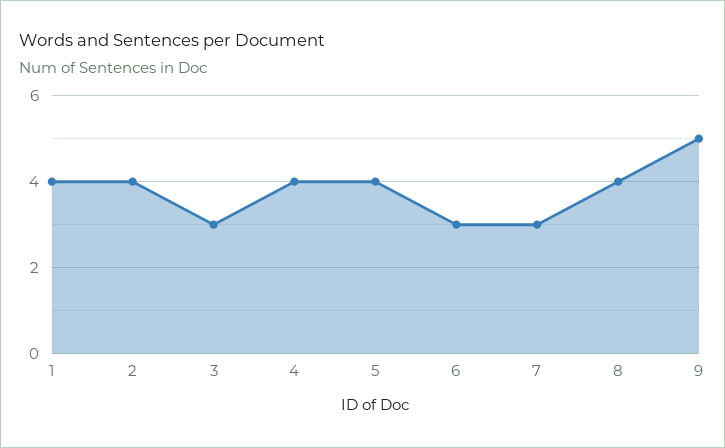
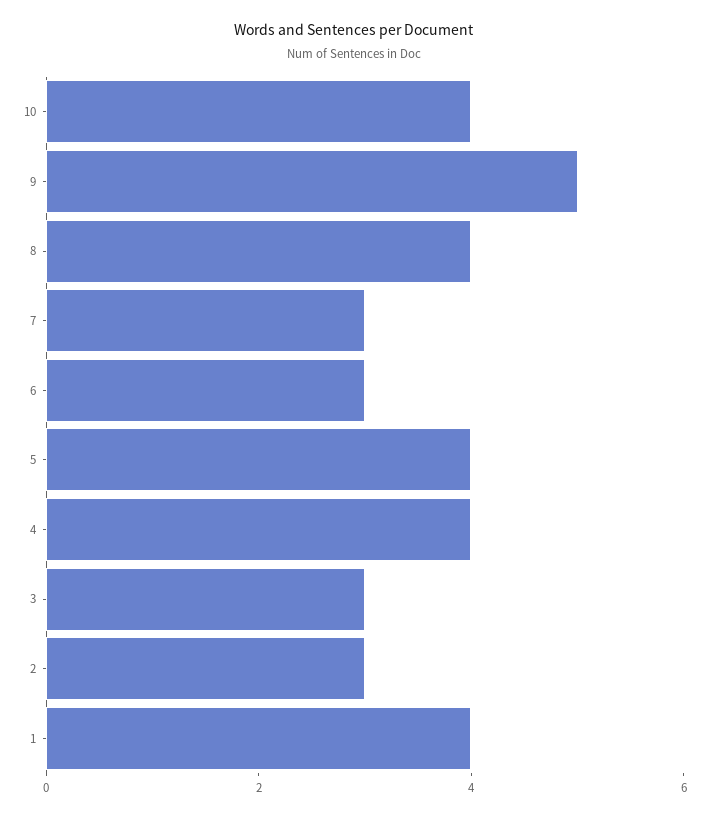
  {
    "1": 4,
-   "2": 4,
+   "2": 3,
    "3": 3,
    "4": 4,
    "5": 4,
    "6": 3,
    "7": 3,
    "8": 4,
-   "9": 5
+   "9": 5,
+   "10": 4
  }

